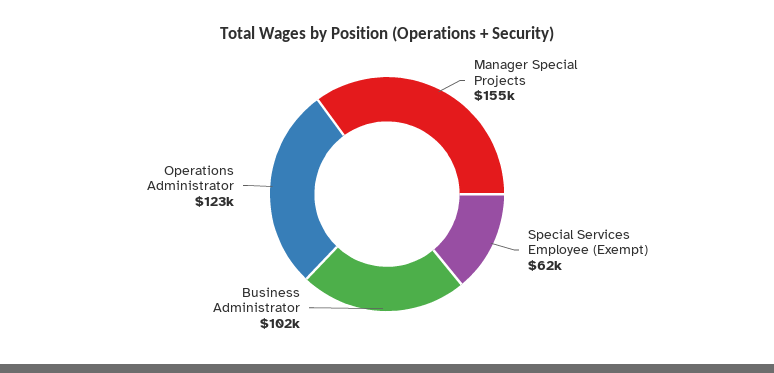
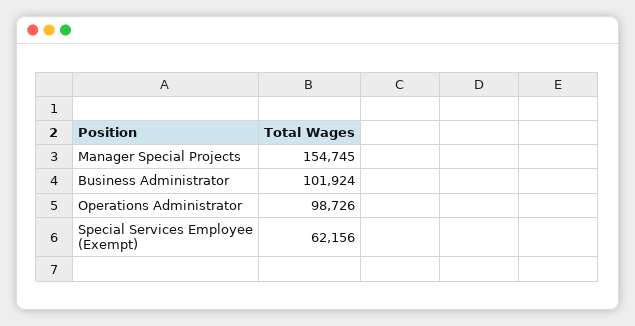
  {
    "Manager Special Projects": 154745,
    "Special Services Employee (Exempt)": 62156,
    "Business Administrator": 101924,
-   "Operations Administrator": 123000
+   "Operations Administrator": 98726
  }

